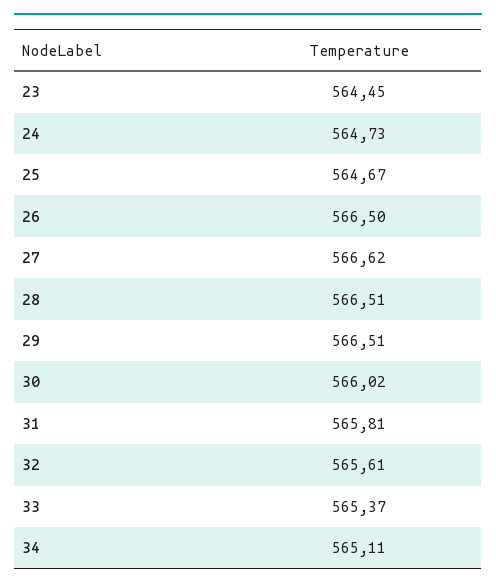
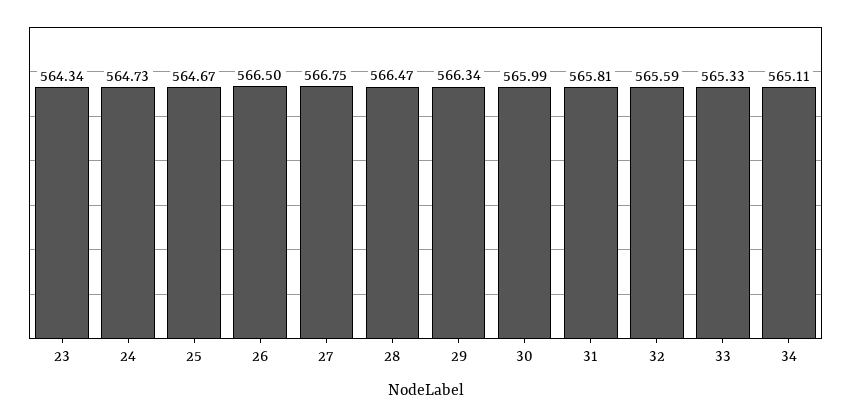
  {
-   "23": 564.45,
+   "23": 564.34,
    "24": 564.73,
    "25": 564.67,
    "26": 566.5,
-   "27": 566.62,
+   "27": 566.75,
-   "28": 566.51,
+   "28": 566.47,
-   "29": 566.51,
+   "29": 566.34,
-   "30": 566.02,
+   "30": 565.99,
    "31": 565.81,
-   "32": 565.61,
+   "32": 565.59,
-   "33": 565.37,
+   "33": 565.33,
    "34": 565.11
  }

